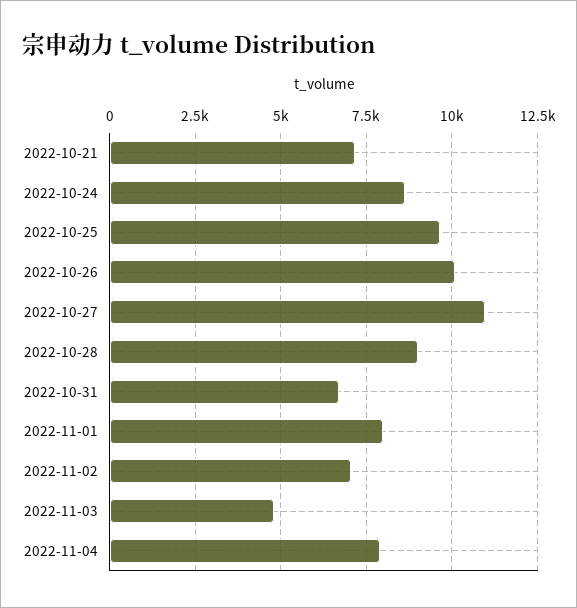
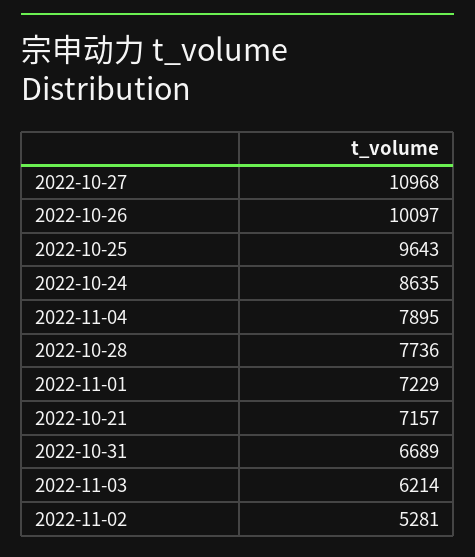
  {
    "2022-10-21": 7157,
    "2022-10-24": 8635,
    "2022-10-25": 9643,
    "2022-10-26": 10097,
    "2022-10-27": 10968,
-   "2022-10-28": 9000,
+   "2022-10-28": 7736,
    "2022-10-31": 6689,
-   "2022-11-01": 8000,
+   "2022-11-01": 7229,
-   "2022-11-02": 7000,
+   "2022-11-02": 5281,
-   "2022-11-03": 4750,
+   "2022-11-03": 6214,
    "2022-11-04": 7895
  }

